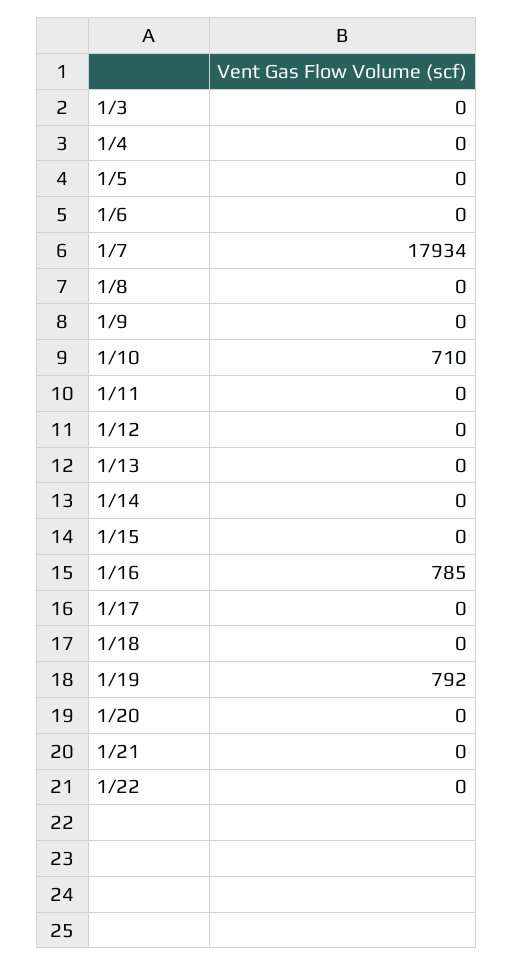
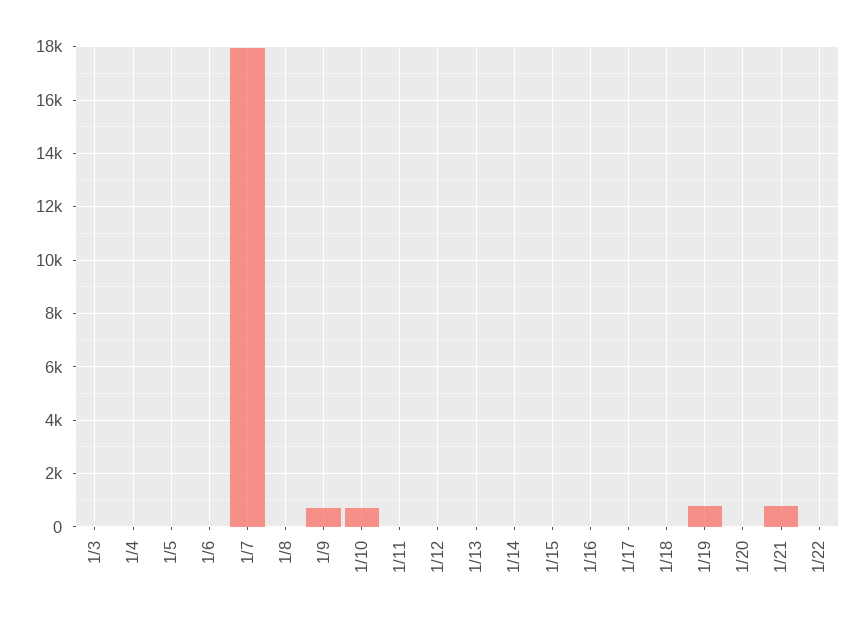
  {
    "1/3": 0,
    "1/4": 0,
    "1/5": 0,
    "1/6": 0,
    "1/7": 17934,
    "1/8": 0,
-   "1/9": 0,
+   "1/9": 750,
    "1/10": 710,
    "1/11": 0,
    "1/12": 0,
    "1/13": 0,
    "1/14": 0,
    "1/15": 0,
-   "1/16": 785,
+   "1/16": 0,
    "1/17": 0,
    "1/18": 0,
    "1/19": 792,
    "1/20": 0,
-   "1/21": 0,
+   "1/21": 750,
    "1/22": 0
  }

